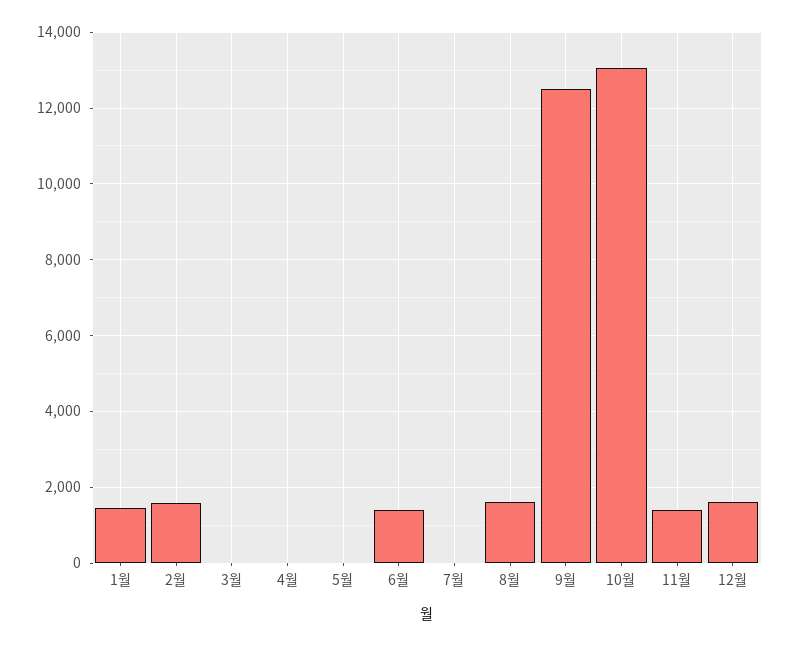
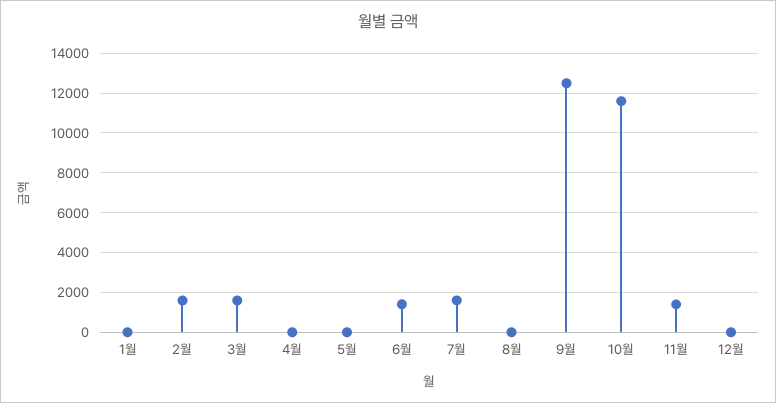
  {
-   "1월": 1400,
+   "1월": 0,
    "2월": 1600,
-   "3월": 0,
+   "3월": 1500,
    "4월": 0,
    "5월": 0,
    "6월": 1400,
-   "7월": 0,
+   "7월": 1500,
-   "8월": 1600,
+   "8월": 0,
    "9월": 12600,
-   "10월": 13000,
+   "10월": 11500,
    "11월": 1400,
-   "12월": 1600
+   "12월": 0
  }

